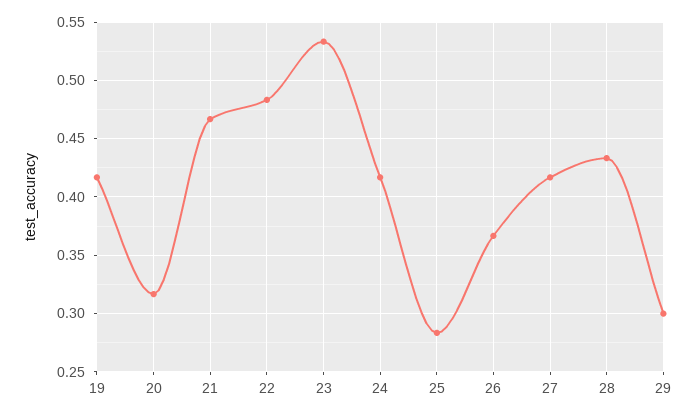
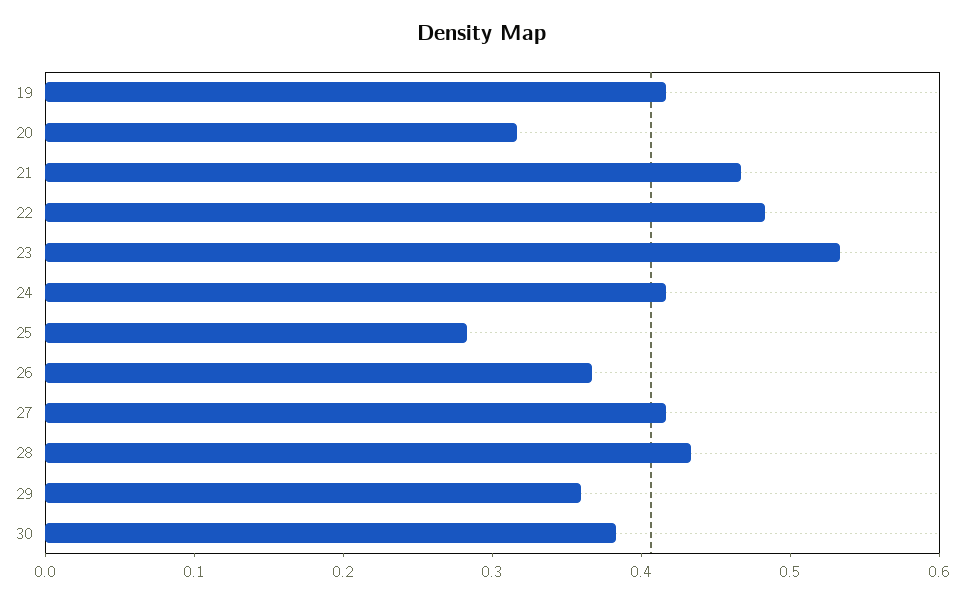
  {
    "19": 0.42,
    "20": 0.32,
    "21": 0.47,
    "22": 0.48,
    "23": 0.53,
    "24": 0.42,
    "25": 0.28,
    "26": 0.37,
    "27": 0.42,
    "28": 0.43,
-   "29": 0.3
+   "29": 0.36,
+   "30": 0.38
  }

